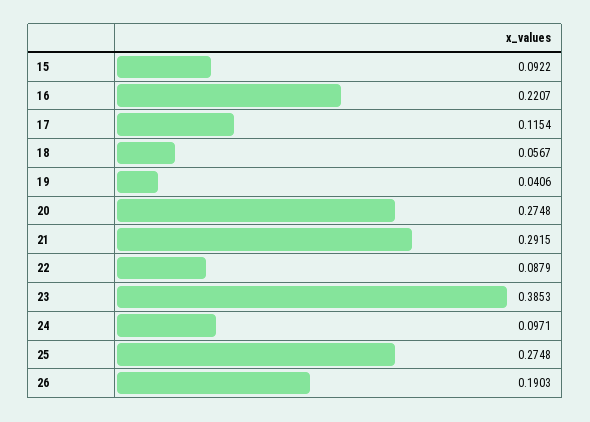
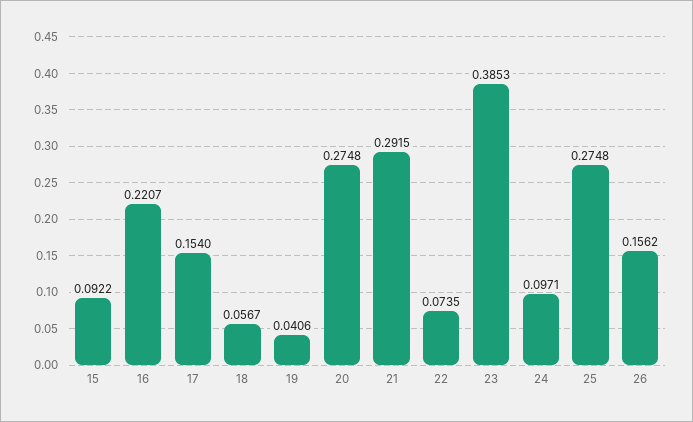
  {
    "15": 0.0922,
    "16": 0.2207,
-   "17": 0.1154,
+   "17": 0.154,
    "18": 0.0567,
    "19": 0.0406,
    "20": 0.2748,
    "21": 0.2915,
-   "22": 0.0879,
+   "22": 0.0735,
    "23": 0.3853,
    "24": 0.0971,
    "25": 0.2748,
-   "26": 0.1903
+   "26": 0.1562
  }

